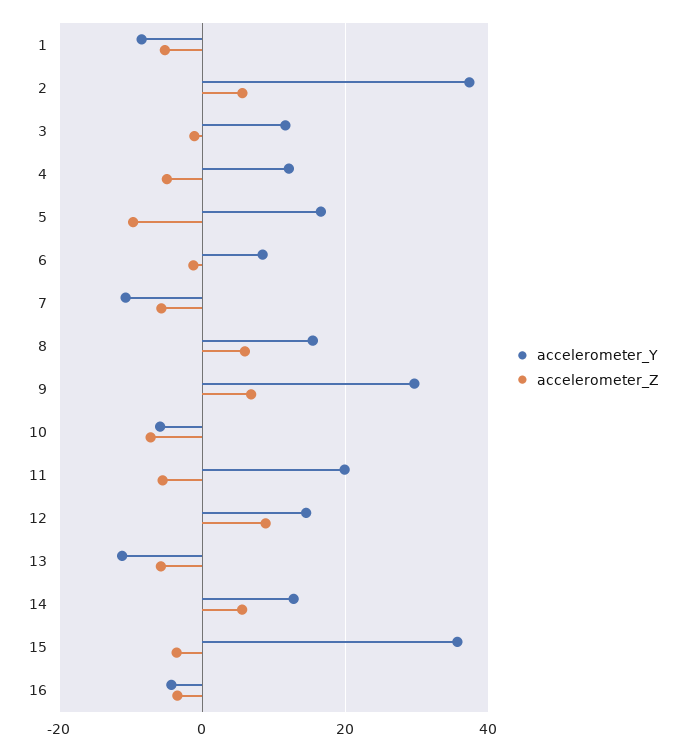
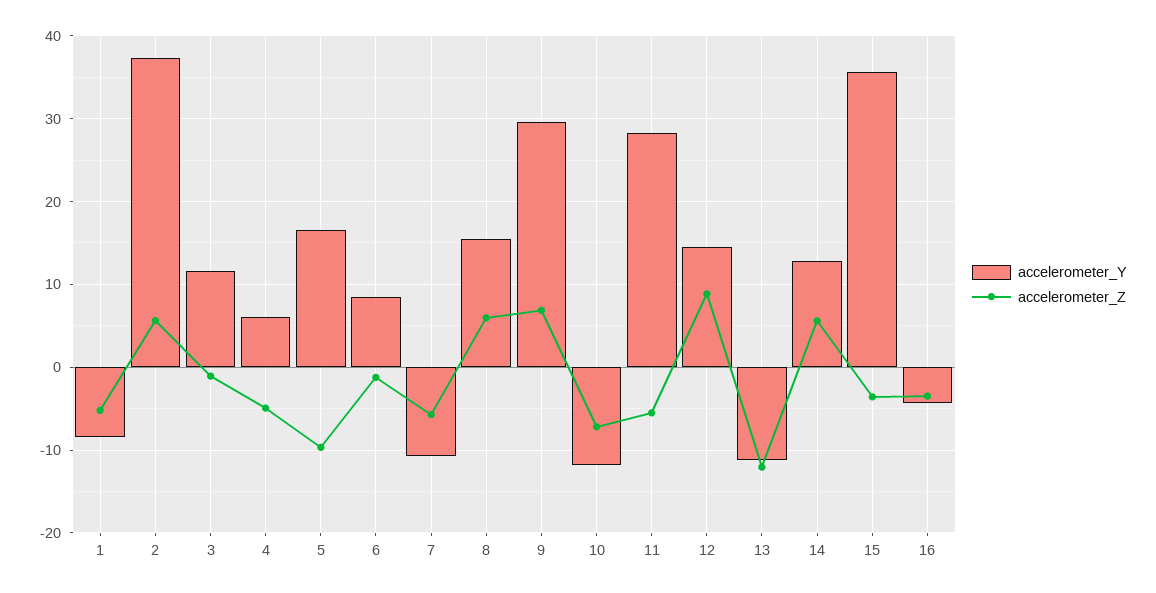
  {
    "accelerometer_Y": {
      "1": -8,
      "2": 37,
      "3": 12,
-     "4": 12,
+     "4": 6,
      "5": 17,
      "6": 8,
      "7": -11,
      "8": 15,
      "9": 30,
-     "10": -6,
+     "10": -12,
-     "11": 20,
+     "11": 28,
      "12": 15,
      "13": -11,
      "14": 13,
      "15": 36,
      "16": -4
    },
    "accelerometer_Z": {
      "1": -5,
      "2": 6,
      "3": -1,
      "4": -5,
      "5": -10,
      "6": -1,
      "7": -6,
      "8": 6,
      "9": 7,
      "10": -7,
      "11": -6,
      "12": 9,
-     "13": -6,
+     "13": -12,
      "14": 6,
      "15": -4,
      "16": -3
    }
  }

